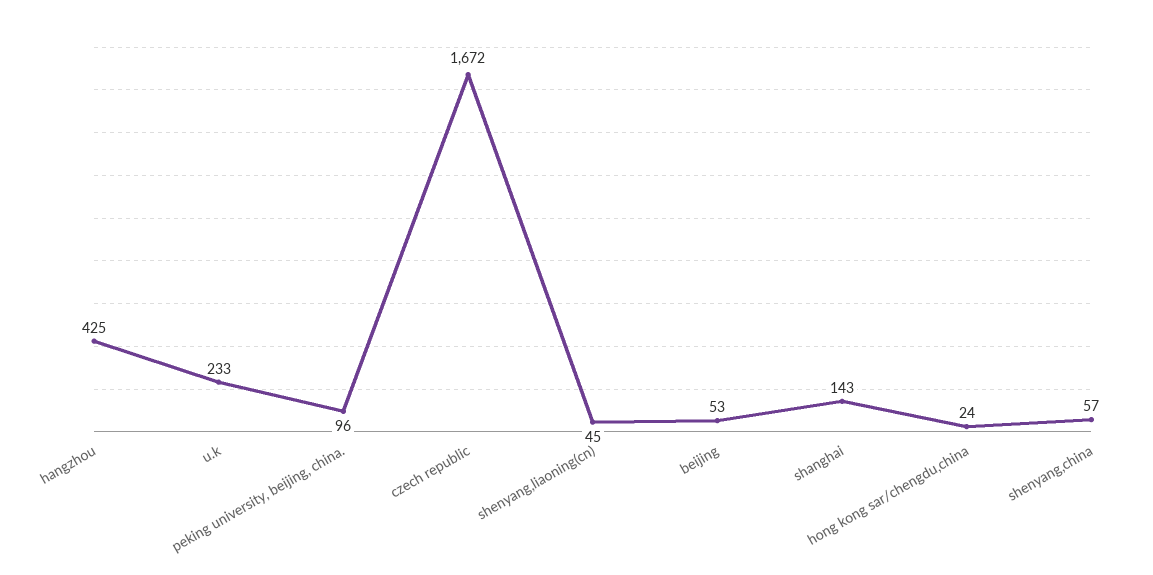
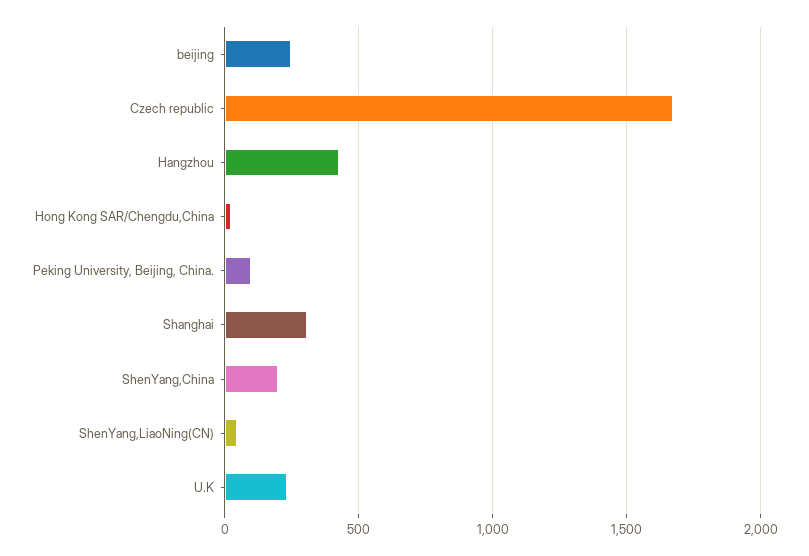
  {
    "hangzhou": 425,
    "u.k": 233,
    "peking university, beijing, china.": 96,
    "czech republic": 1672,
    "shenyang,liaoning(cn)": 45,
-   "beijing": 53,
+   "beijing": 250,
-   "shanghai": 143,
+   "shanghai": 300,
    "hong kong sar/chengdu,china": 24,
-   "shenyang,china": 57
+   "shenyang,china": 200
  }

